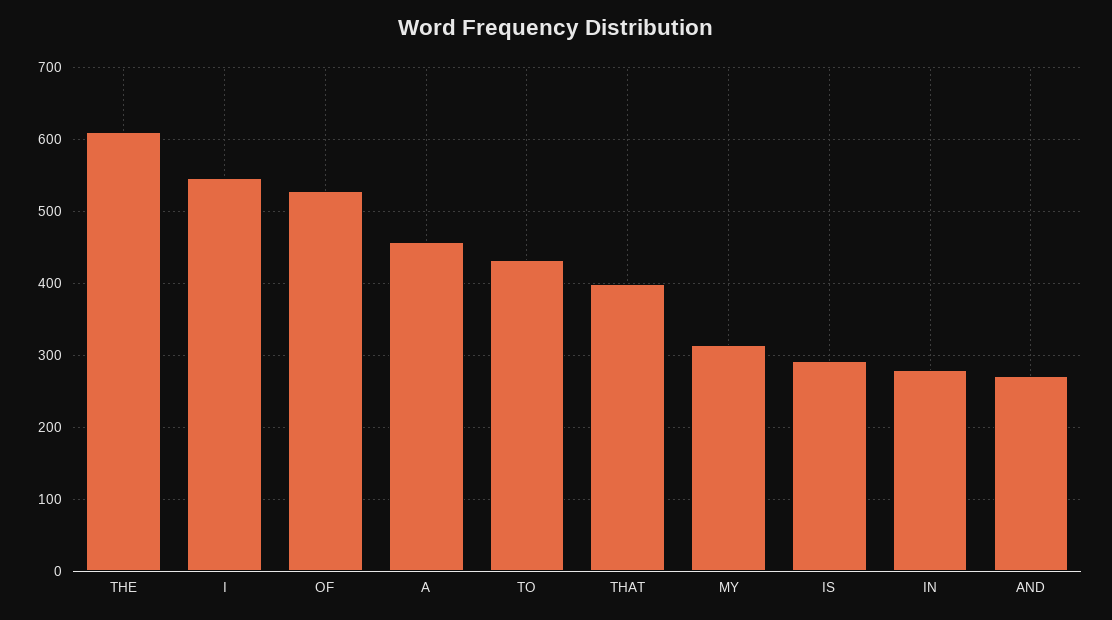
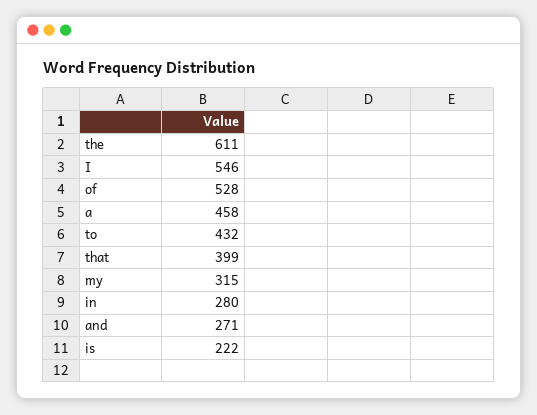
  {
    "THE": 611,
    "I": 546,
    "OF": 528,
    "A": 458,
    "TO": 432,
    "THAT": 399,
    "MY": 315,
-   "IS": 290,
+   "IS": 222,
    "IN": 280,
    "AND": 271
  }

